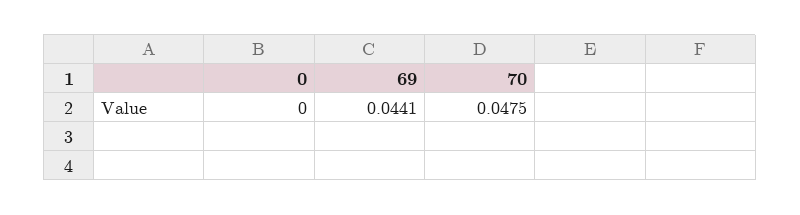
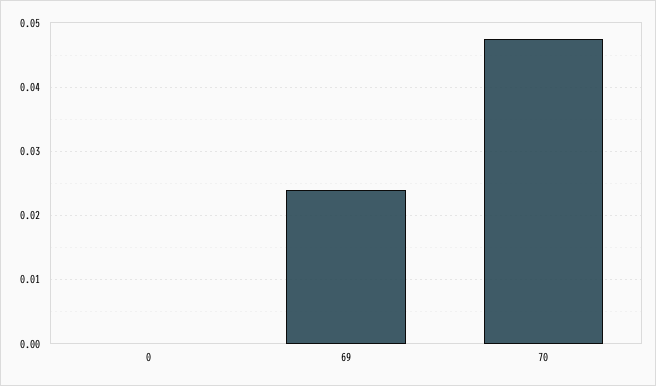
  {
    "0": 0,
-   "69": 0.0441,
+   "69": 0.024,
    "70": 0.0475
  }

